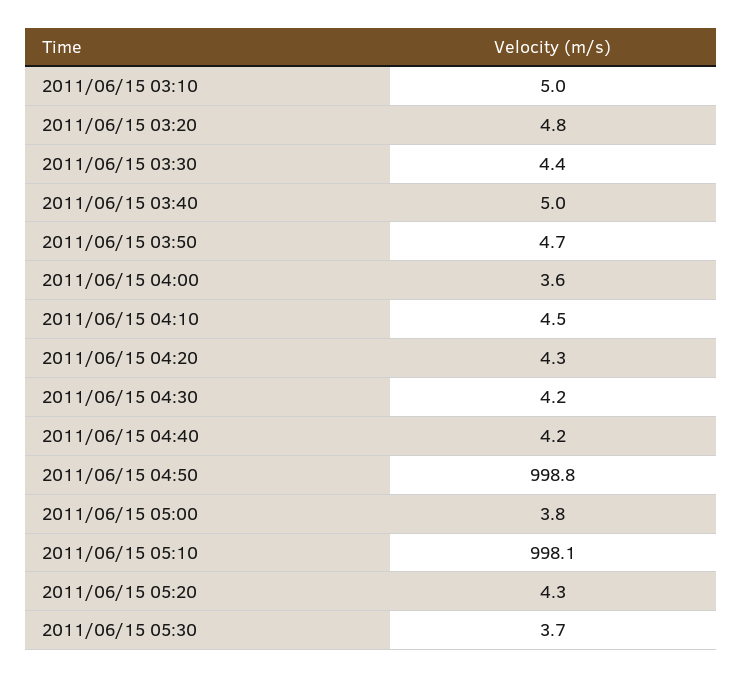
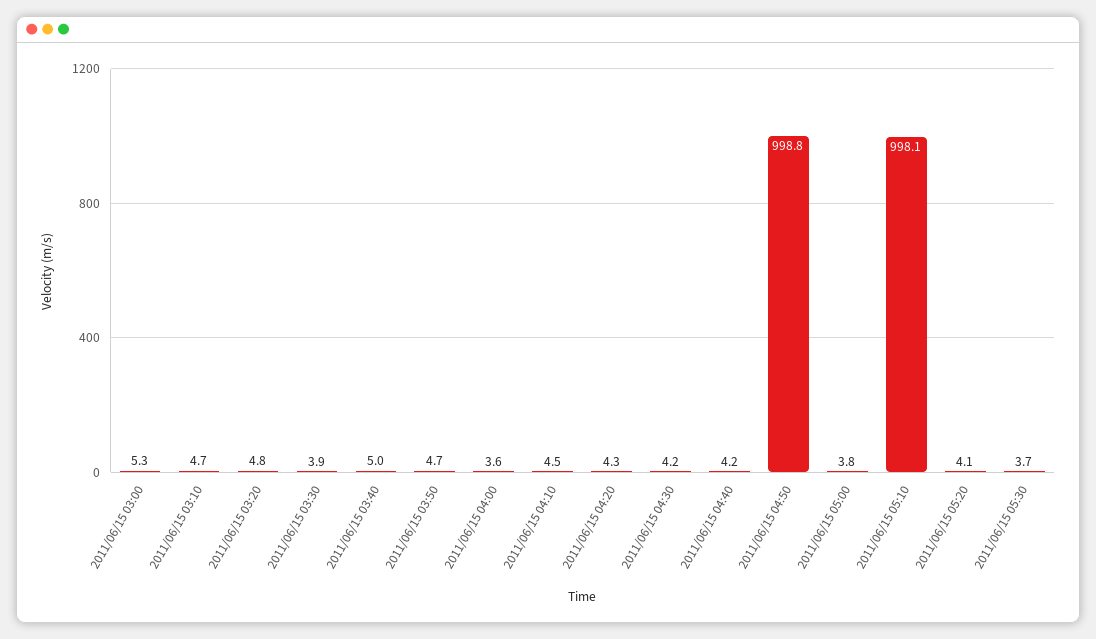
  {
-   "2011/06/15 03:10": 5,
+   "2011/06/15 03:10": 4.7,
    "2011/06/15 03:20": 4.8,
-   "2011/06/15 03:30": 4.4,
+   "2011/06/15 03:30": 3.9,
    "2011/06/15 03:40": 5,
    "2011/06/15 03:50": 4.7,
    "2011/06/15 04:00": 3.6,
    "2011/06/15 04:10": 4.5,
    "2011/06/15 04:20": 4.3,
    "2011/06/15 04:30": 4.2,
    "2011/06/15 04:40": 4.2,
    "2011/06/15 04:50": 998.8,
    "2011/06/15 05:00": 3.8,
    "2011/06/15 05:10": 998.1,
-   "2011/06/15 05:20": 4.3,
+   "2011/06/15 05:20": 4.1,
-   "2011/06/15 05:30": 3.7
+   "2011/06/15 05:30": 3.7,
+   "2011/06/15 03:00": 5.3
  }

